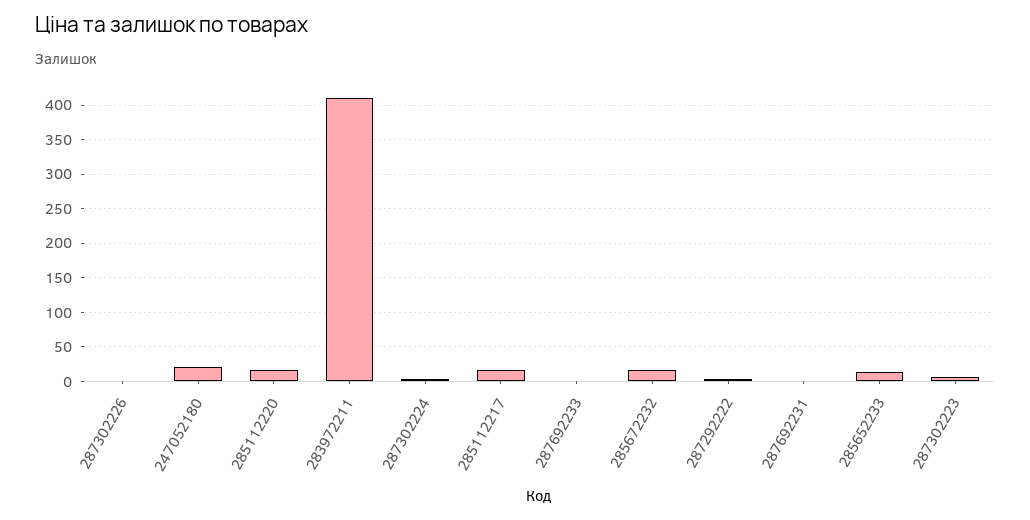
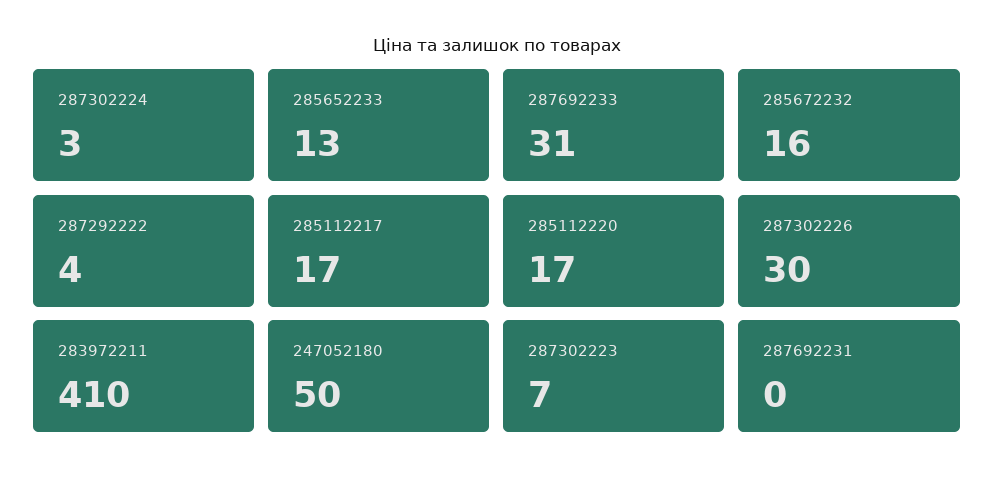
  {
-   "287302226": 0,
+   "287302226": 30,
-   "247052180": 20,
+   "247052180": 50,
    "285112220": 17,
    "283972211": 410,
    "287302224": 3,
    "285112217": 17,
-   "287692233": 0,
+   "287692233": 31,
    "285672232": 16,
    "287292222": 4,
    "287692231": 0,
    "285652233": 13,
    "287302223": 7
  }

